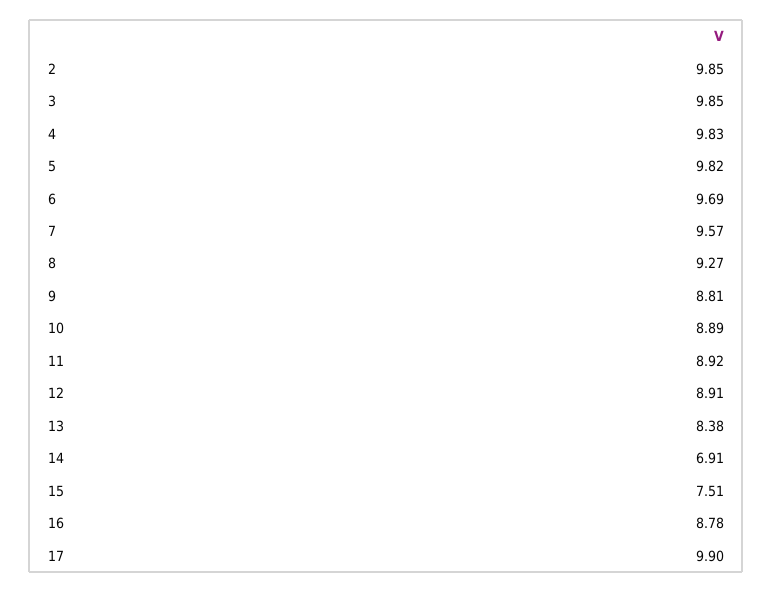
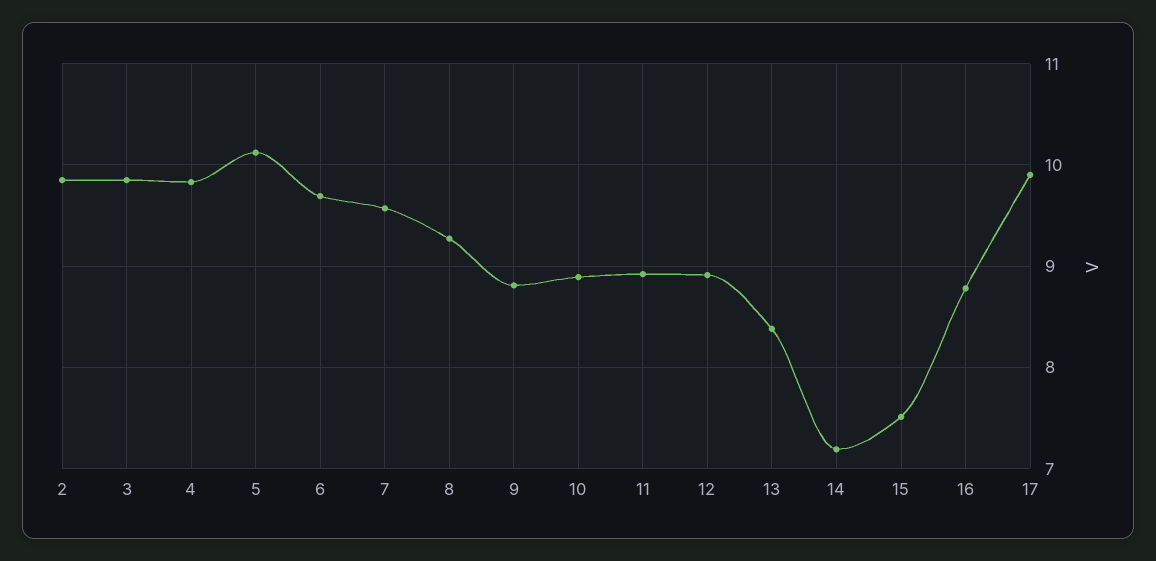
  {
    "2": 9.85,
    "3": 9.85,
    "4": 9.83,
-   "5": 9.82,
+   "5": 10.1,
    "6": 9.69,
    "7": 9.57,
    "8": 9.27,
    "9": 8.81,
    "10": 8.89,
    "11": 8.92,
    "12": 8.91,
    "13": 8.38,
-   "14": 6.91,
+   "14": 7.2,
    "15": 7.51,
    "16": 8.78,
    "17": 9.9
  }

